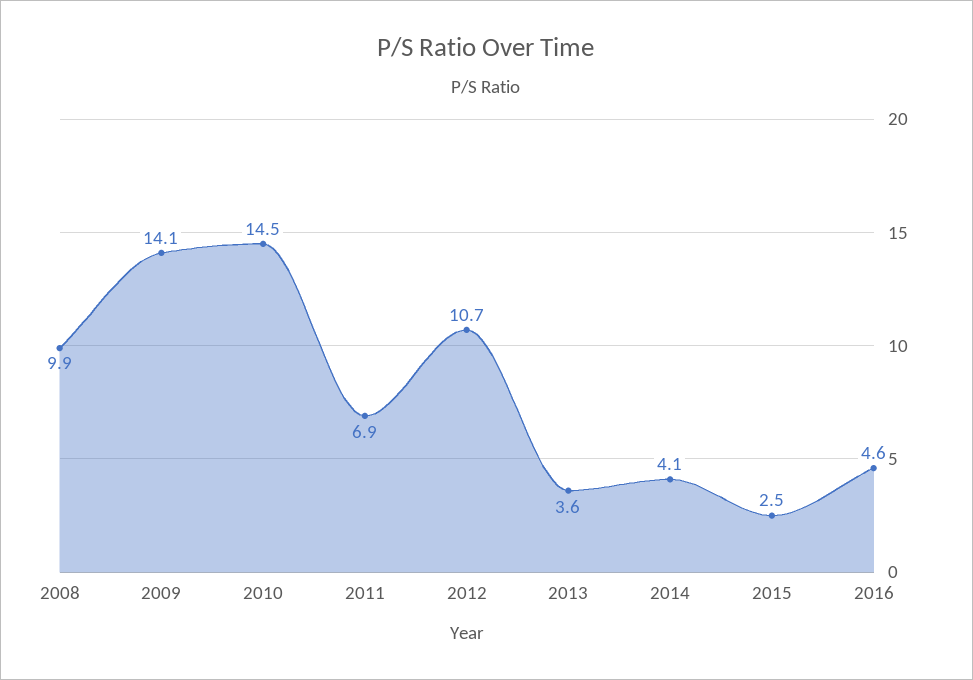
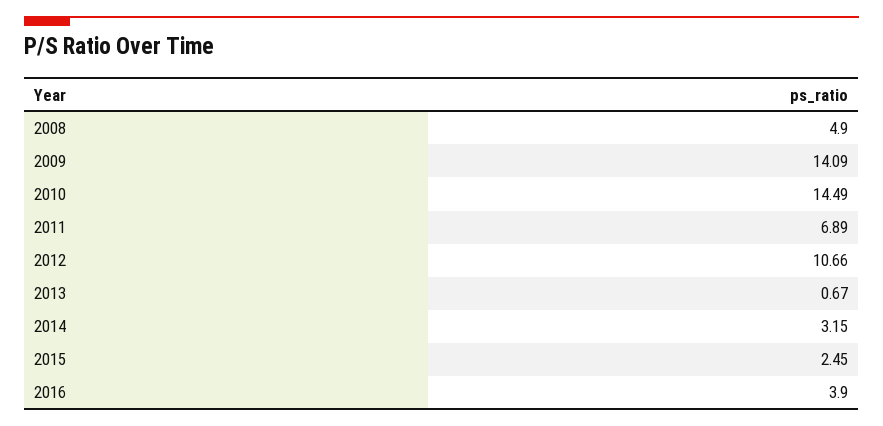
  {
-   "2008": 9.9,
+   "2008": 4.9,
    "2009": 14.09,
    "2010": 14.49,
    "2011": 6.89,
    "2012": 10.66,
-   "2013": 3.6,
+   "2013": 0.67,
-   "2014": 4.1,
+   "2014": 3.15,
    "2015": 2.45,
-   "2016": 4.6
+   "2016": 3.9
  }

